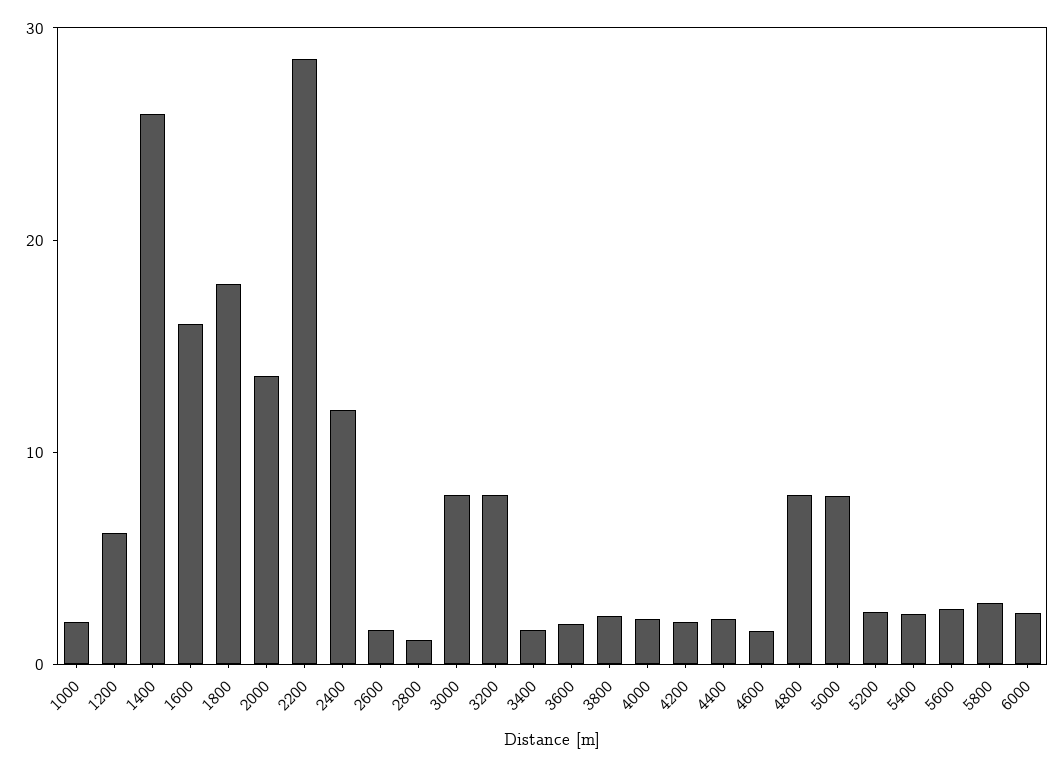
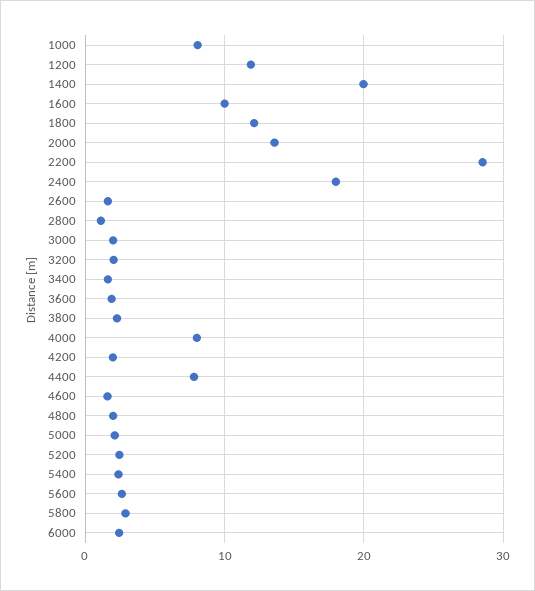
  {
-   "1000": 2,
+   "1000": 8,
-   "1200": 6,
+   "1200": 12,
-   "1400": 26,
+   "1400": 20,
-   "1600": 16,
+   "1600": 10,
-   "1800": 18,
+   "1800": 12,
    "2000": 14,
    "2200": 29,
-   "2400": 12,
+   "2400": 18,
    "2600": 2,
    "2800": 1,
-   "3000": 8,
+   "3000": 2,
-   "3200": 8,
+   "3200": 2,
    "3400": 2,
    "3600": 2,
    "3800": 2,
-   "4000": 2,
+   "4000": 8,
    "4200": 2,
-   "4400": 2,
+   "4400": 8,
    "4600": 2,
-   "4800": 8,
+   "4800": 2,
-   "5000": 8,
+   "5000": 2,
    "5200": 2,
    "5400": 2,
    "5600": 3,
    "5800": 3,
    "6000": 2
  }

